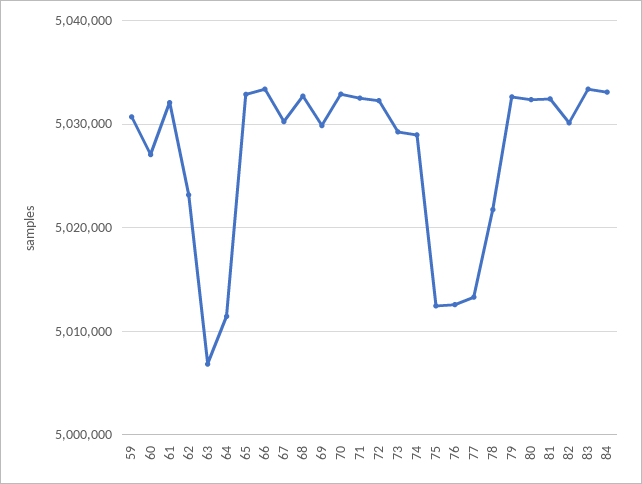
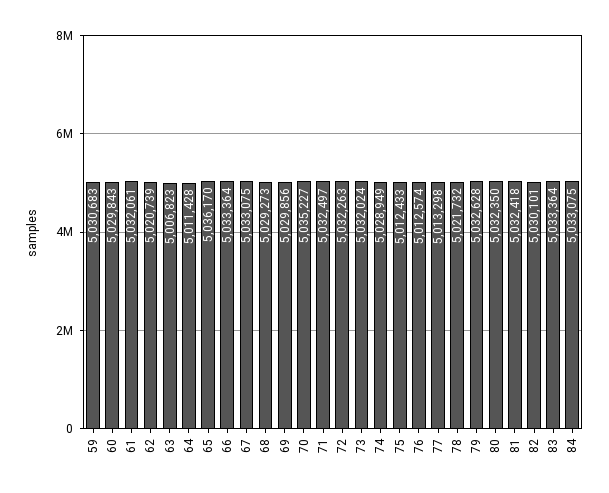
  {
    "59": 5030683,
-   "60": 5027000,
+   "60": 5029843,
    "61": 5032061,
-   "62": 5023000,
+   "62": 5020739,
    "63": 5006823,
    "64": 5011428,
-   "65": 5033000,
+   "65": 5036170,
    "66": 5033364,
-   "67": 5030000,
+   "67": 5033075,
-   "68": 5033000,
+   "68": 5029273,
    "69": 5029856,
-   "70": 5033000,
+   "70": 5035227,
    "71": 5032497,
    "72": 5032263,
-   "73": 5029000,
+   "73": 5032024,
    "74": 5028949,
    "75": 5012433,
    "76": 5012574,
    "77": 5013298,
    "78": 5021732,
    "79": 5032628,
    "80": 5032350,
    "81": 5032418,
    "82": 5030101,
    "83": 5033364,
    "84": 5033075
  }

